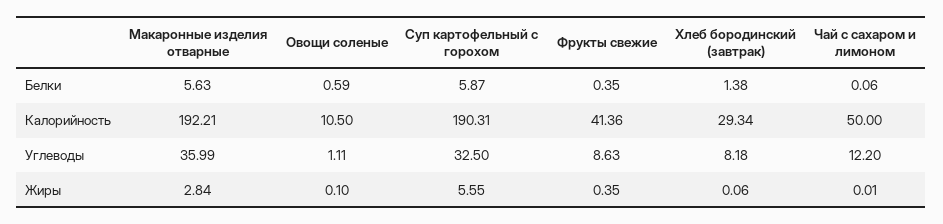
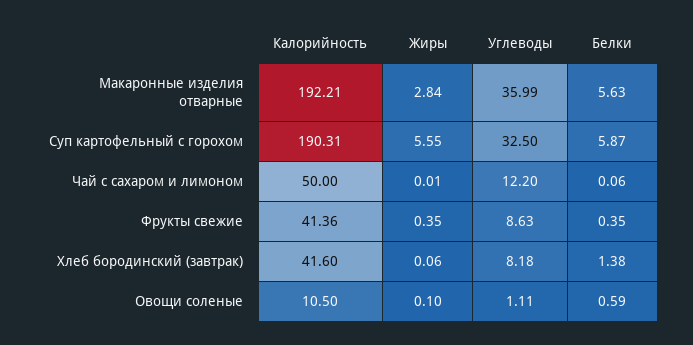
  {
    "Макаронные изделия отварные": {
      "Белки": 5.63,
      "Калорийность": 192.21,
      "Углеводы": 35.99,
      "Жиры": 2.84
    },
    "Овощи соленые": {
      "Белки": 0.59,
      "Калорийность": 10.5,
      "Углеводы": 1.11,
      "Жиры": 0.1
    },
    "Суп картофельный с горохом": {
      "Белки": 5.87,
      "Калорийность": 190.31,
      "Углеводы": 32.5,
      "Жиры": 5.55
    },
    "Фрукты свежие": {
      "Белки": 0.35,
      "Калорийность": 41.36,
      "Углеводы": 8.63,
      "Жиры": 0.35
    },
    "Хлеб бородинский (завтрак)": {
      "Белки": 1.38,
-     "Калорийность": 29.34,
+     "Калорийность": 41.6,
      "Углеводы": 8.18,
      "Жиры": 0.06
    },
    "Чай с сахаром и лимоном": {
      "Белки": 0.06,
      "Калорийность": 50,
      "Углеводы": 12.2,
      "Жиры": 0.01
    }
  }

